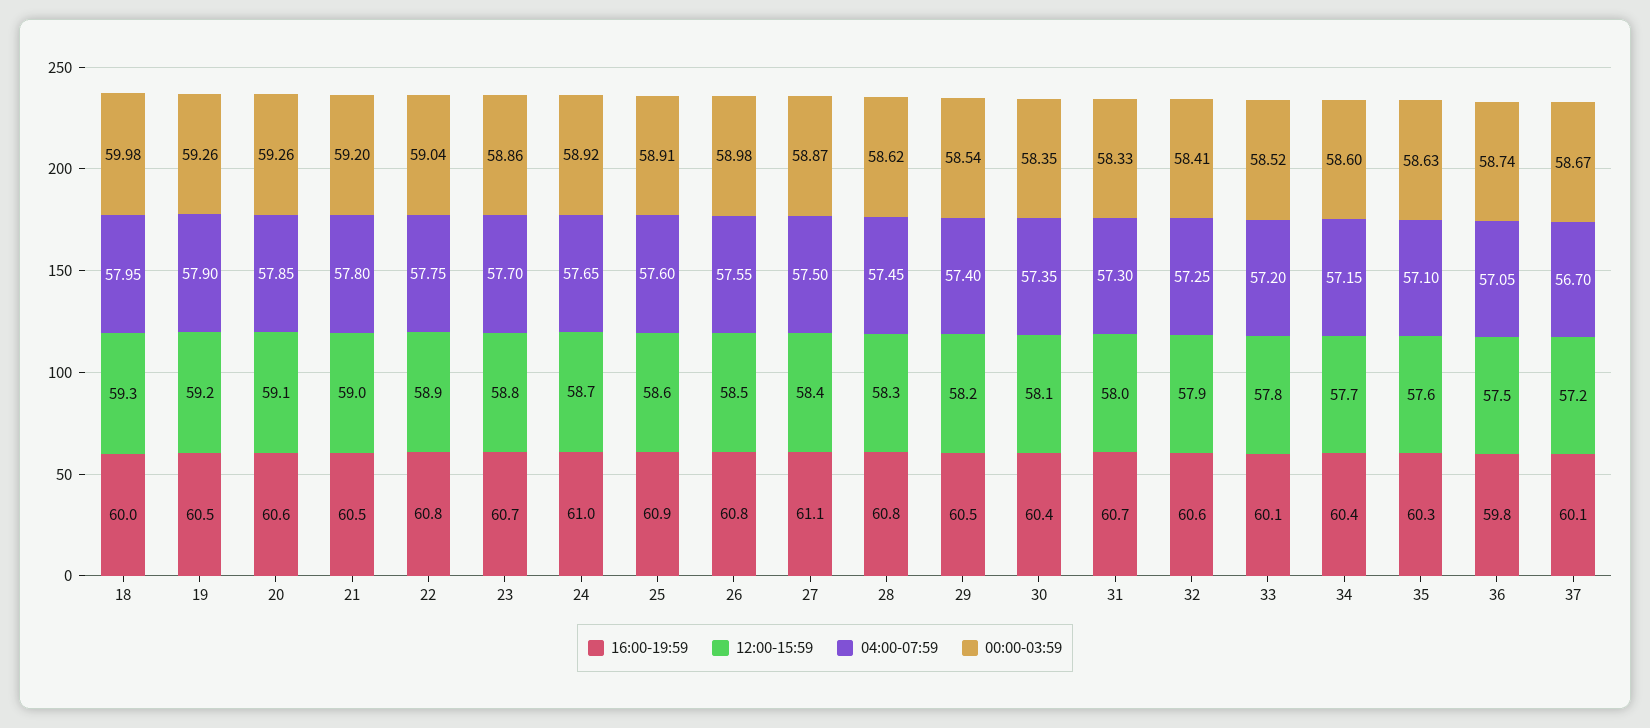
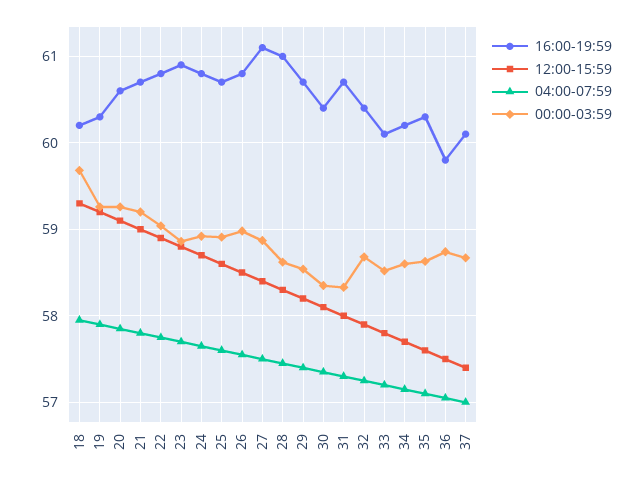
  {
    "16:00-19:59": {
-     "18": 60,
+     "18": 60.2,
-     "19": 60.5,
+     "19": 60.3,
      "20": 60.6,
-     "21": 60.5,
+     "21": 60.7,
      "22": 60.8,
-     "23": 60.7,
+     "23": 60.9,
-     "24": 61,
+     "24": 60.8,
-     "25": 60.9,
+     "25": 60.7,
      "26": 60.8,
      "27": 61.1,
-     "28": 60.8,
+     "28": 61,
-     "29": 60.5,
+     "29": 60.7,
      "30": 60.4,
      "31": 60.7,
-     "32": 60.6,
+     "32": 60.4,
      "33": 60.1,
-     "34": 60.4,
+     "34": 60.2,
      "35": 60.3,
      "36": 59.8,
      "37": 60.1
    },
    "12:00-15:59": {
      "18": 59.3,
      "19": 59.2,
      "20": 59.1,
      "21": 59,
      "22": 58.9,
      "23": 58.8,
      "24": 58.7,
      "25": 58.6,
      "26": 58.5,
      "27": 58.4,
      "28": 58.3,
      "29": 58.2,
      "30": 58.1,
      "31": 58,
      "32": 57.9,
      "33": 57.8,
      "34": 57.7,
      "35": 57.6,
      "36": 57.5,
-     "37": 57.2
+     "37": 57.4
    },
    "04:00-07:59": {
      "18": 57.95,
      "19": 57.9,
      "20": 57.85,
      "21": 57.8,
      "22": 57.75,
      "23": 57.7,
      "24": 57.65,
      "25": 57.6,
      "26": 57.55,
      "27": 57.5,
      "28": 57.45,
      "29": 57.4,
      "30": 57.35,
      "31": 57.3,
      "32": 57.25,
      "33": 57.2,
      "34": 57.15,
      "35": 57.1,
      "36": 57.05,
-     "37": 56.7
+     "37": 57
    },
    "00:00-03:59": {
-     "18": 59.98,
+     "18": 59.7,
      "19": 59.26,
      "20": 59.26,
      "21": 59.2,
      "22": 59.04,
      "23": 58.86,
      "24": 58.92,
      "25": 58.91,
      "26": 58.98,
      "27": 58.87,
      "28": 58.62,
      "29": 58.54,
      "30": 58.35,
      "31": 58.33,
-     "32": 58.41,
+     "32": 58.7,
      "33": 58.52,
      "34": 58.6,
      "35": 58.63,
      "36": 58.74,
      "37": 58.67
    }
  }

